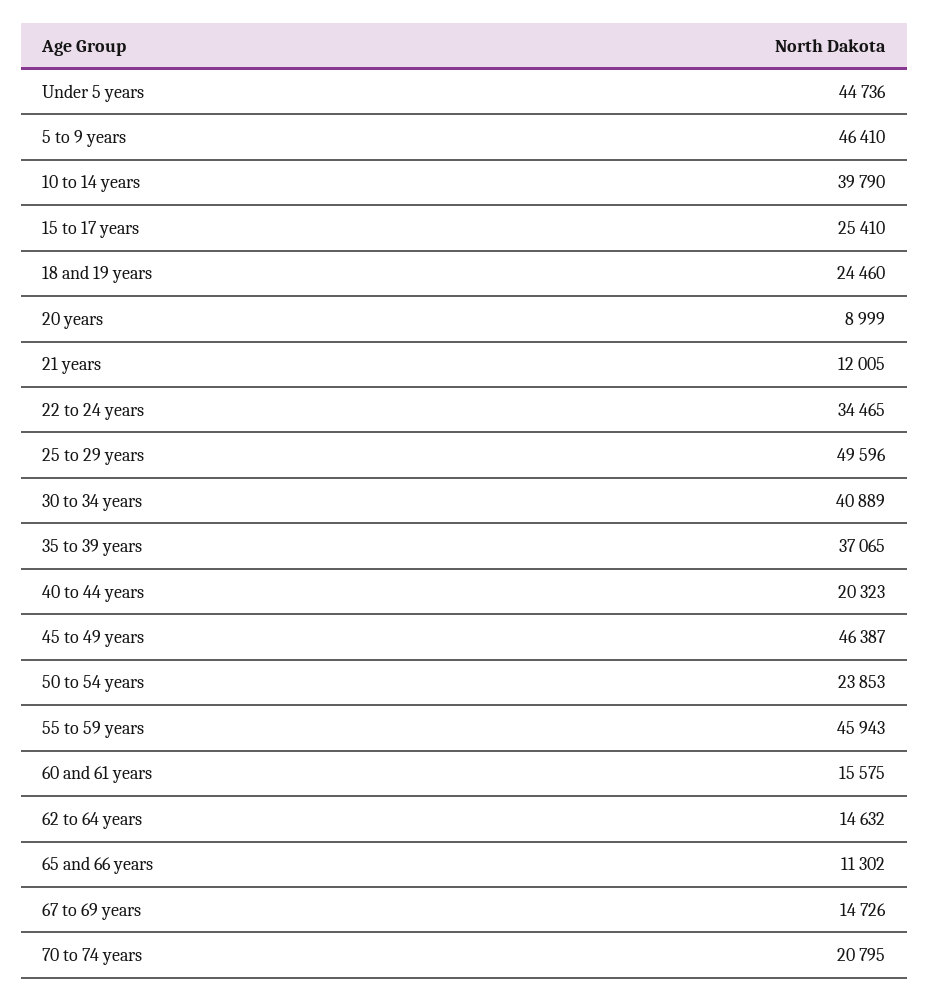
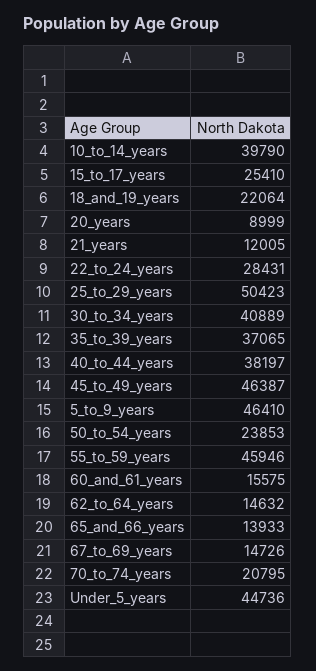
  {
    "Under 5 years": 44736,
    "5 to 9 years": 46410,
    "10 to 14 years": 39790,
    "15 to 17 years": 25410,
-   "18 and 19 years": 24460,
+   "18 and 19 years": 22064,
    "20 years": 8999,
    "21 years": 12005,
-   "22 to 24 years": 34465,
+   "22 to 24 years": 28431,
-   "25 to 29 years": 49596,
+   "25 to 29 years": 50423,
    "30 to 34 years": 40889,
    "35 to 39 years": 37065,
-   "40 to 44 years": 20323,
+   "40 to 44 years": 38197,
    "45 to 49 years": 46387,
    "50 to 54 years": 23853,
-   "55 to 59 years": 45943,
+   "55 to 59 years": 45946,
    "60 and 61 years": 15575,
    "62 to 64 years": 14632,
-   "65 and 66 years": 11302,
+   "65 and 66 years": 13933,
    "67 to 69 years": 14726,
    "70 to 74 years": 20795
  }

